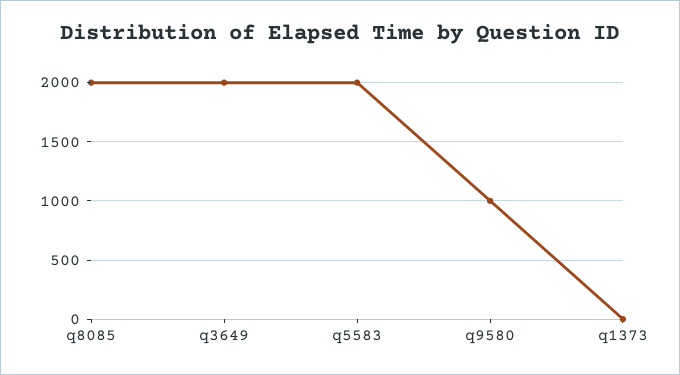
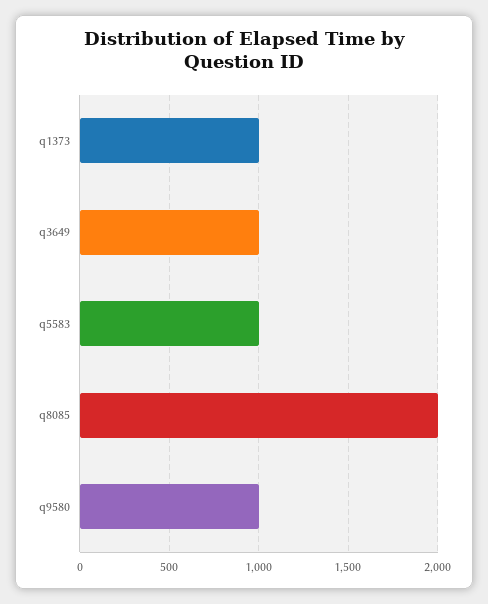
  {
    "q8085": 2000,
-   "q3649": 2000,
+   "q3649": 1000,
-   "q5583": 2000,
+   "q5583": 1000,
    "q9580": 1000,
-   "q1373": 0
+   "q1373": 1000
  }

